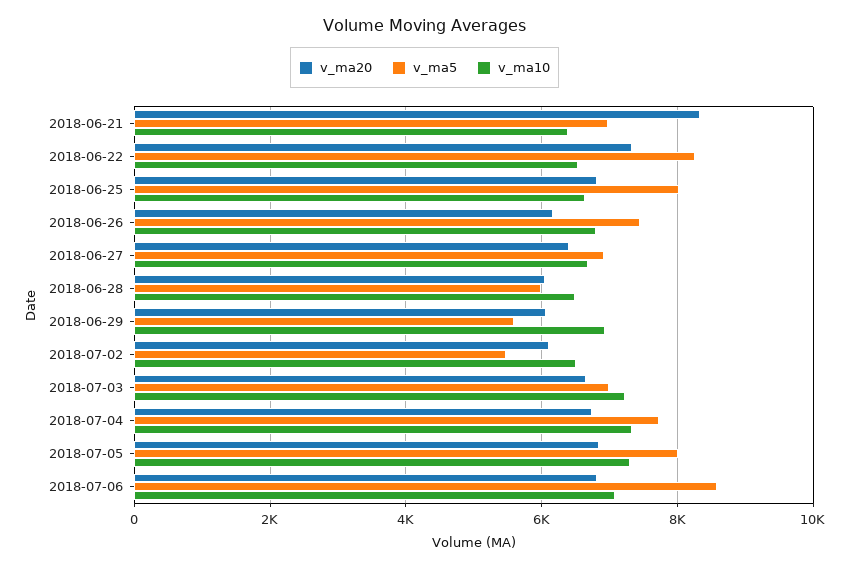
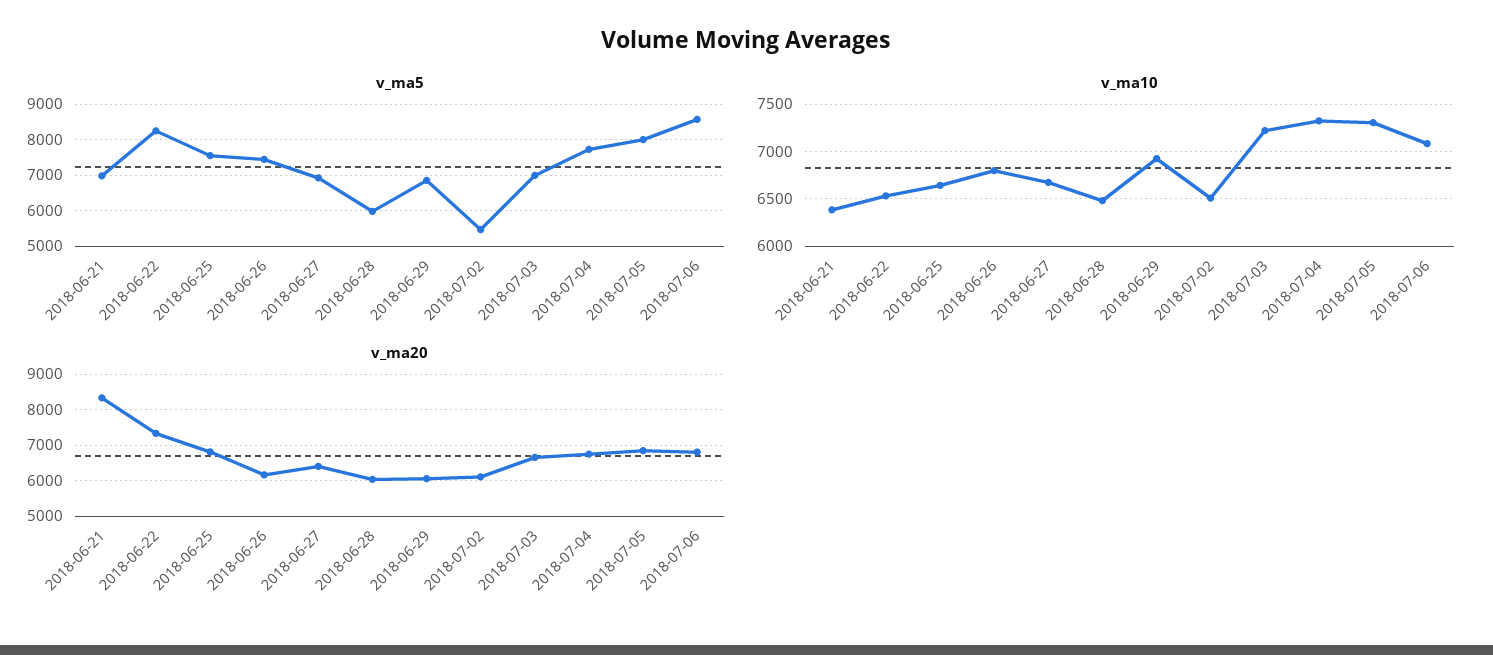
  {
    "v_ma20": {
      "2018-06-21": 8400,
      "2018-06-22": 7400,
      "2018-06-25": 6800,
      "2018-06-26": 6200,
      "2018-06-27": 6400,
      "2018-06-28": 6000,
      "2018-06-29": 6000,
      "2018-07-02": 6200,
      "2018-07-03": 6600,
      "2018-07-04": 6800,
      "2018-07-05": 6800,
      "2018-07-06": 6800
    },
    "v_ma5": {
      "2018-06-21": 7000,
      "2018-06-22": 8200,
-     "2018-06-25": 8000,
+     "2018-06-25": 7600,
      "2018-06-26": 7400,
      "2018-06-27": 7000,
      "2018-06-28": 6000,
-     "2018-06-29": 5600,
+     "2018-06-29": 6800,
      "2018-07-02": 5400,
      "2018-07-03": 7000,
      "2018-07-04": 7800,
      "2018-07-05": 8000,
      "2018-07-06": 8600
    },
    "v_ma10": {
      "2018-06-21": 6400,
      "2018-06-22": 6500,
      "2018-06-25": 6600,
      "2018-06-26": 6800,
      "2018-06-27": 6700,
      "2018-06-28": 6500,
      "2018-06-29": 6900,
      "2018-07-02": 6500,
      "2018-07-03": 7200,
      "2018-07-04": 7300,
      "2018-07-05": 7300,
      "2018-07-06": 7100
    }
  }

